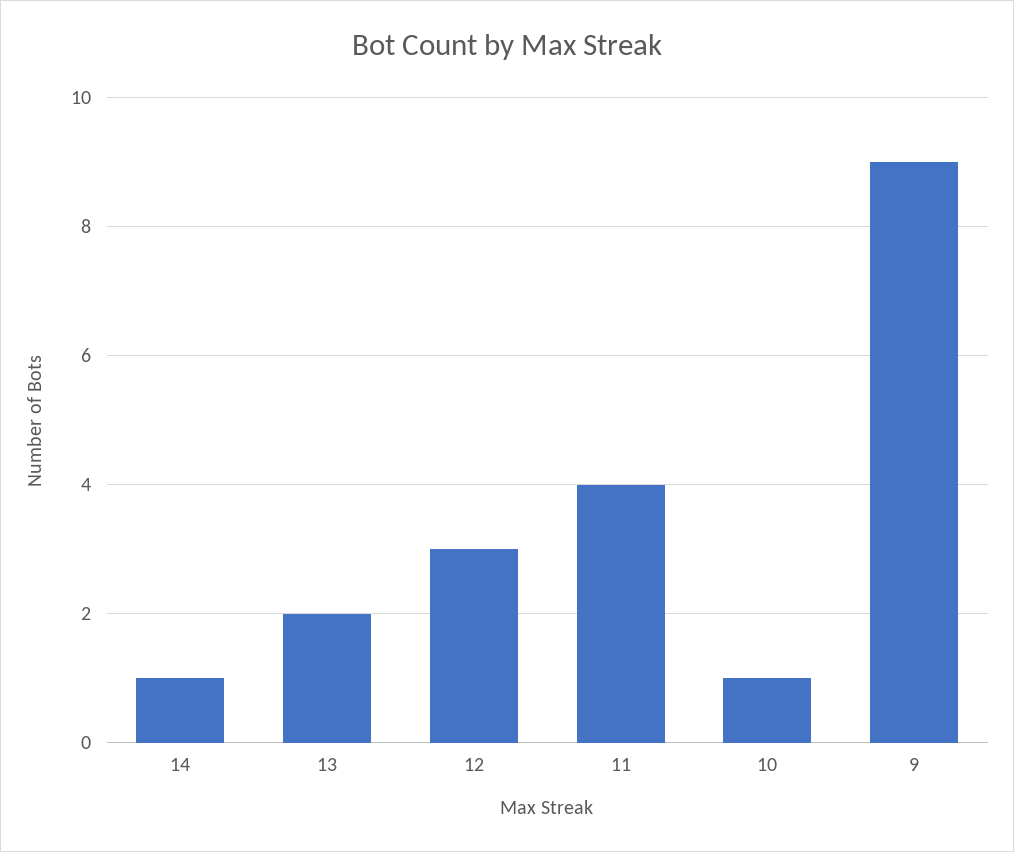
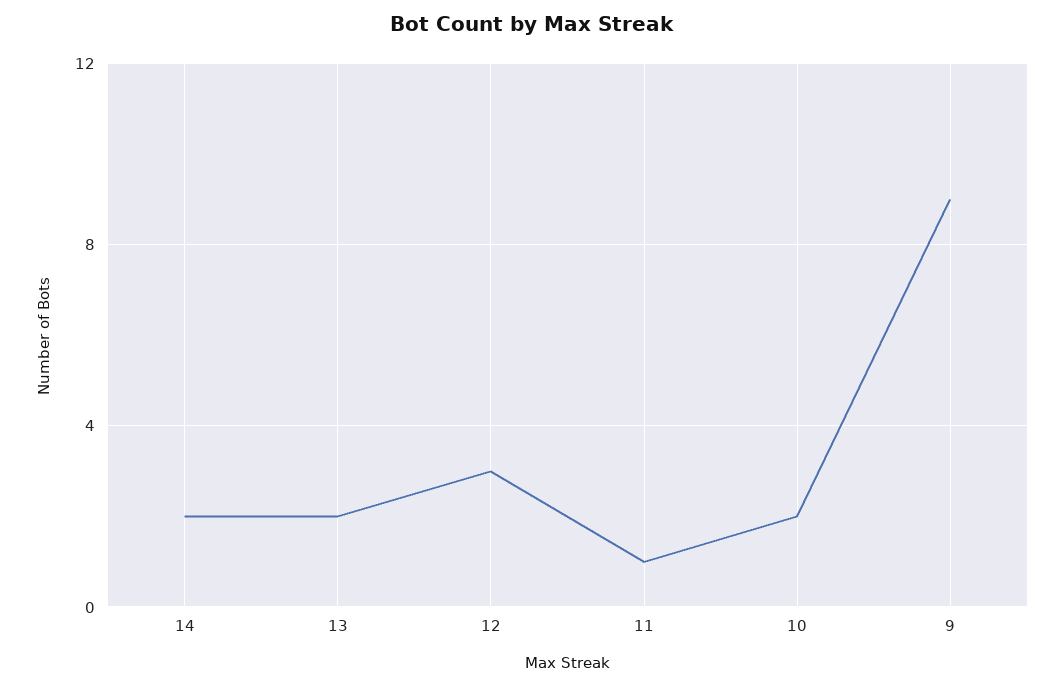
  {
-   "14": 1,
+   "14": 2,
    "13": 2,
    "12": 3,
-   "11": 4,
+   "11": 1,
-   "10": 1,
+   "10": 2,
    "9": 9
  }

